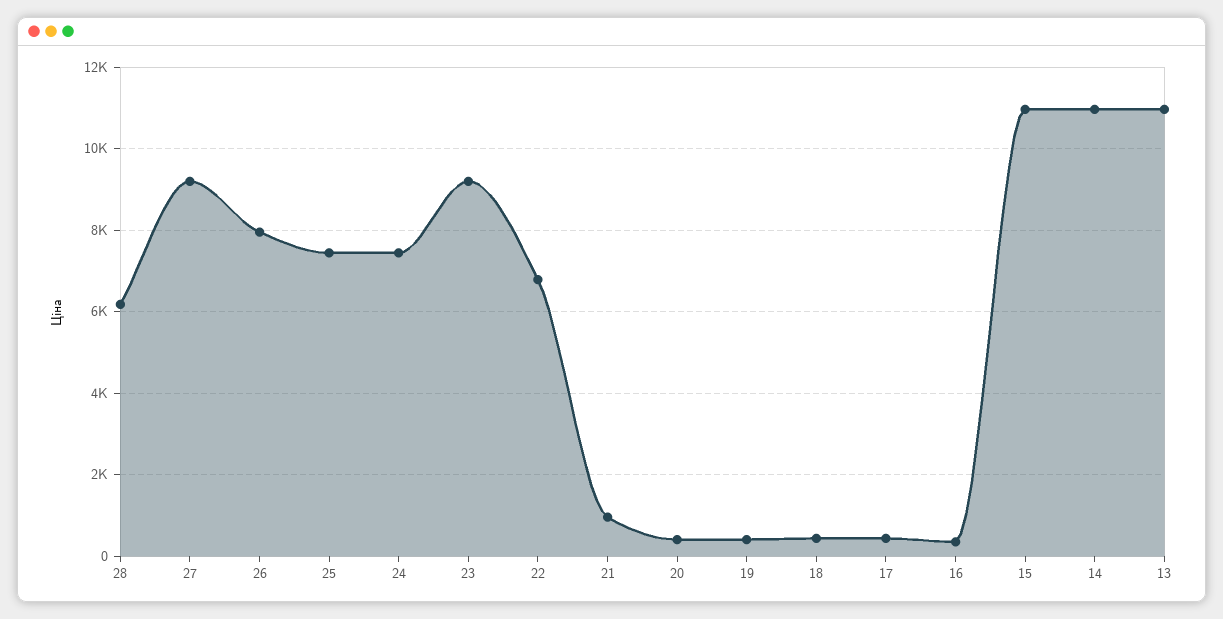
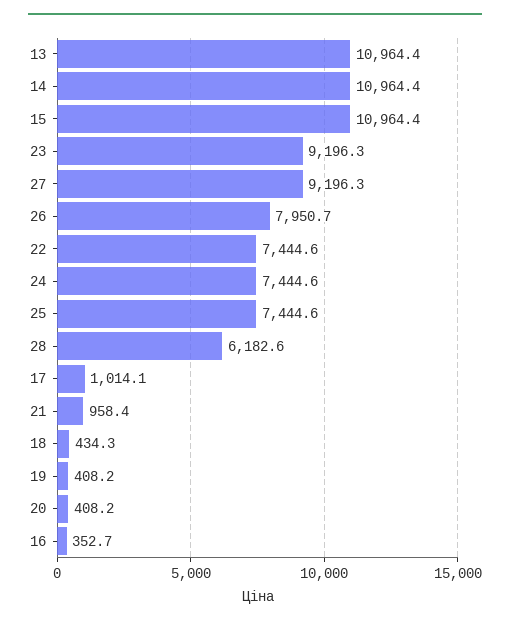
  {
    "28": 6182.6,
    "27": 9196.3,
    "26": 7950.7,
    "25": 7444.6,
    "24": 7444.6,
    "23": 9196.3,
-   "22": 6800,
+   "22": 7444.6,
    "21": 958.4,
    "20": 408.2,
    "19": 408.2,
    "18": 434.3,
-   "17": 400,
+   "17": 1014.1,
    "16": 352.7,
    "15": 10964.4,
    "14": 10964.4,
    "13": 10964.4
  }

